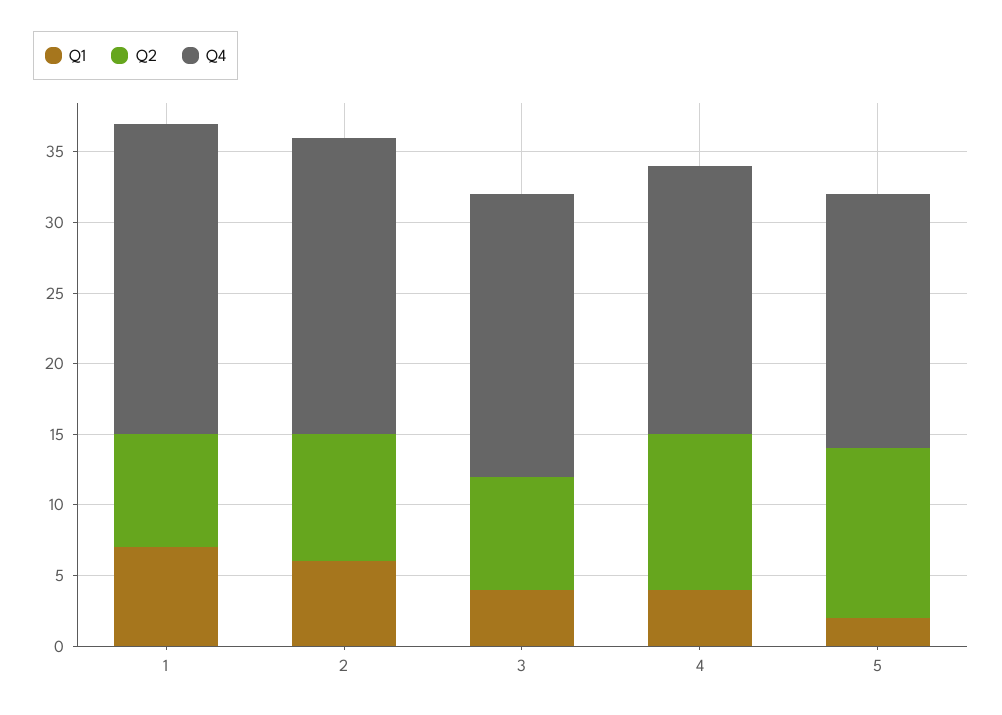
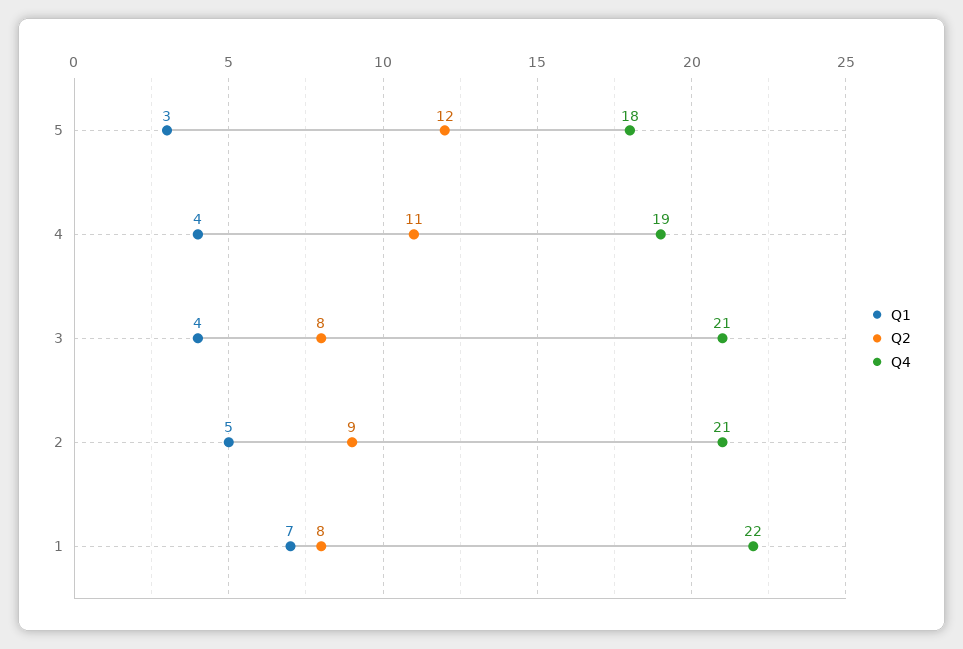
  {
    "Q1": {
      "1": 7,
-     "2": 6,
+     "2": 5,
      "3": 4,
      "4": 4,
-     "5": 2
+     "5": 3
    },
    "Q2": {
      "1": 8,
      "2": 9,
      "3": 8,
      "4": 11,
      "5": 12
    },
    "Q4": {
      "1": 22,
      "2": 21,
-     "3": 20,
+     "3": 21,
      "4": 19,
      "5": 18
    }
  }

